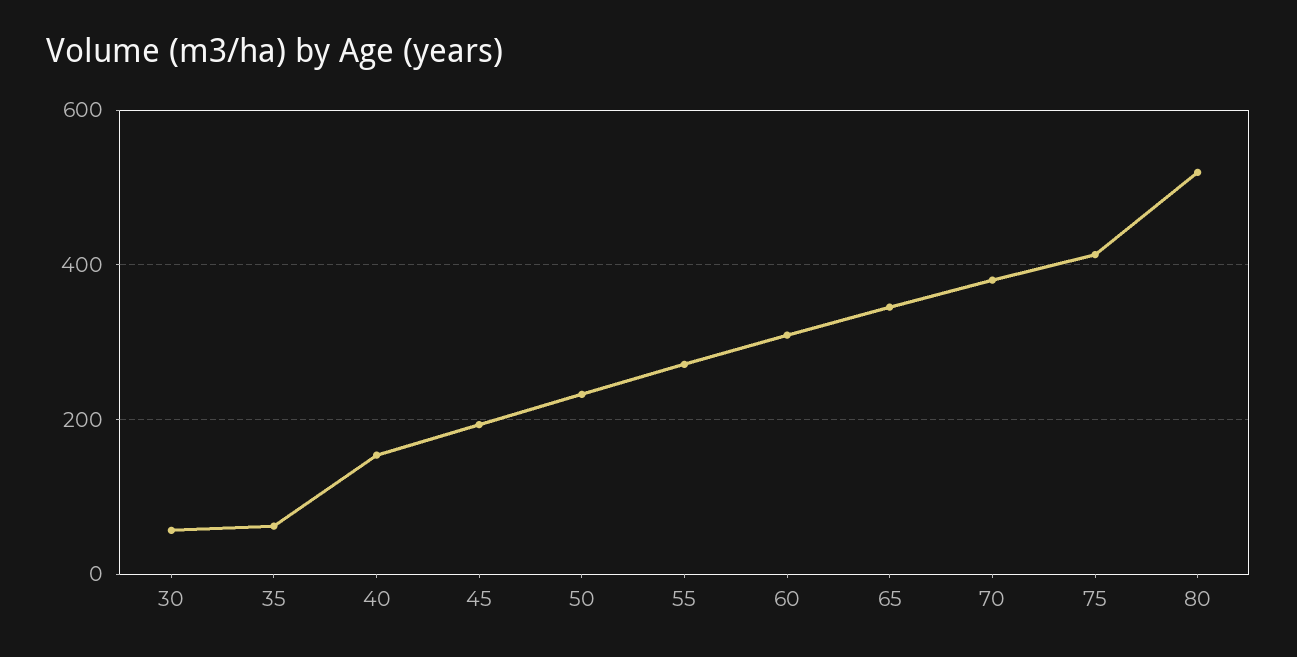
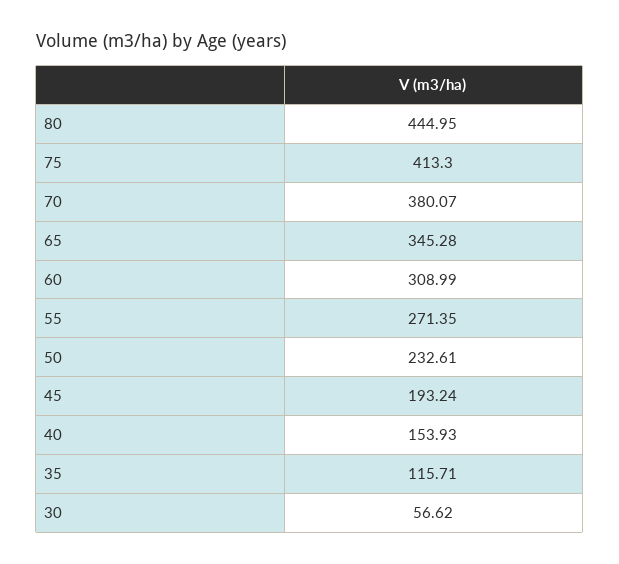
  {
    "30": 56.62,
-   "35": 60,
+   "35": 115.71,
    "40": 153.93,
    "45": 193.24,
    "50": 232.61,
    "55": 271.35,
    "60": 308.99,
    "65": 345.28,
    "70": 380.07,
    "75": 413.3,
-   "80": 520
+   "80": 444.95
  }

